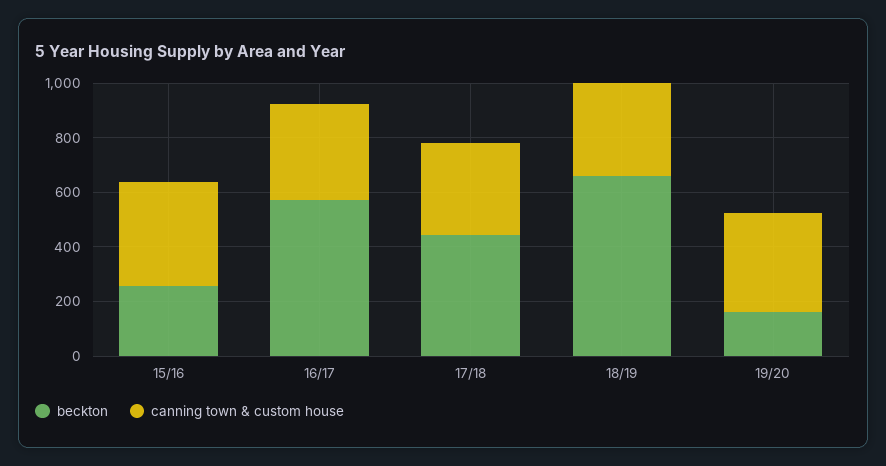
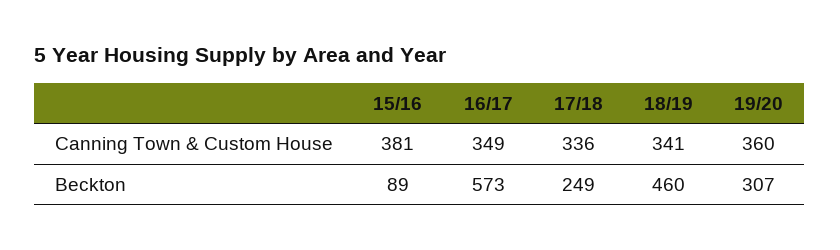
  {
    "beckton": {
-     "15/16": 250,
+     "15/16": 89,
      "16/17": 573,
-     "17/18": 450,
+     "17/18": 249,
-     "18/19": 650,
+     "18/19": 460,
-     "19/20": 150
+     "19/20": 307
    },
    "canning town & custom house": {
      "15/16": 381,
      "16/17": 349,
      "17/18": 336,
      "18/19": 341,
      "19/20": 360
    }
  }

